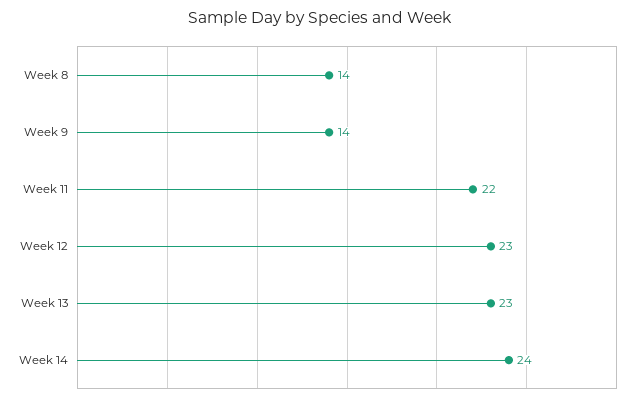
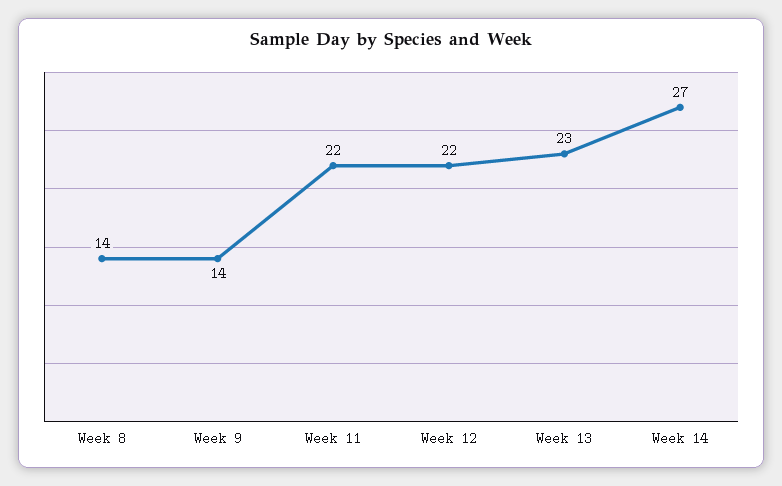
  {
    "Week 8": 14,
    "Week 9": 14,
    "Week 11": 22,
-   "Week 12": 23,
+   "Week 12": 22,
    "Week 13": 23,
-   "Week 14": 24
+   "Week 14": 27
  }

